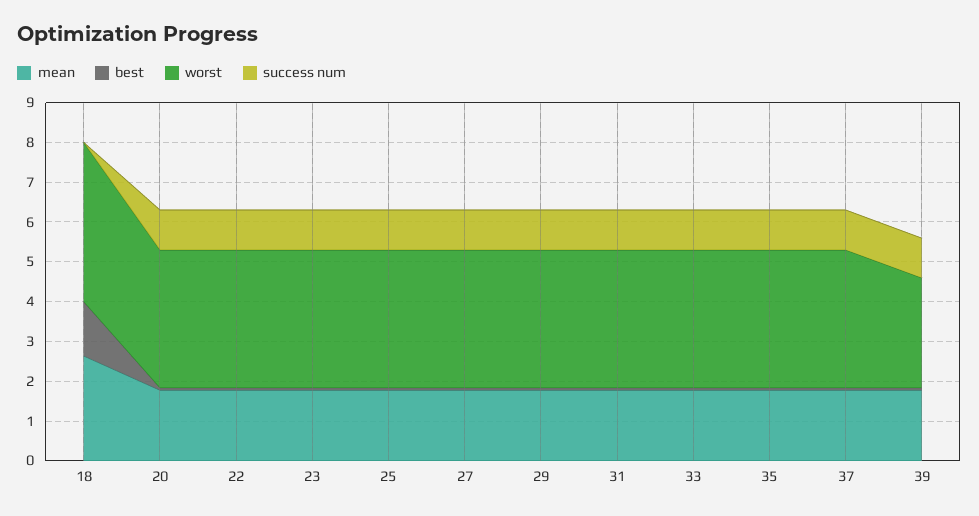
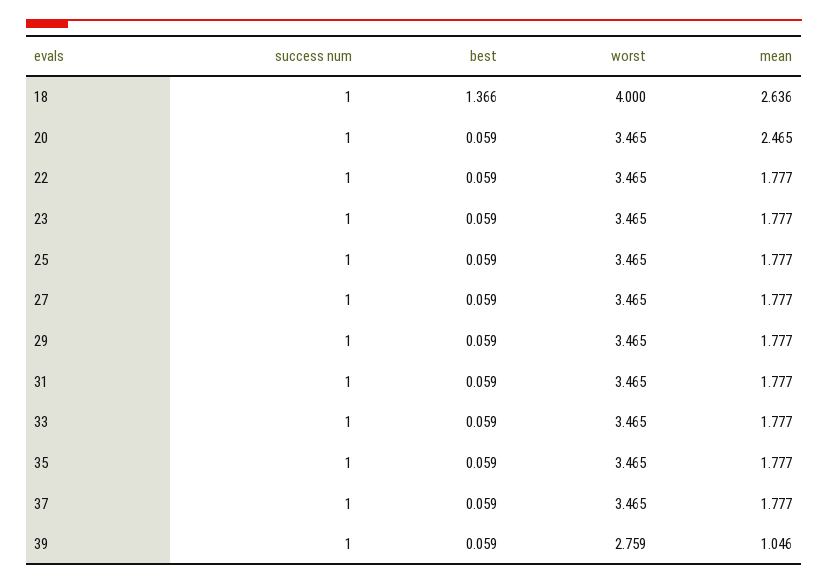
  {
    "mean": {
      "18": 2.636,
-     "20": 1.75,
+     "20": 2.465,
      "22": 1.777,
      "23": 1.777,
      "25": 1.777,
      "27": 1.777,
      "29": 1.777,
      "31": 1.777,
      "33": 1.777,
      "35": 1.777,
      "37": 1.777,
-     "39": 1.75
+     "39": 1.046
    },
    "best": {
      "18": 1.366,
      "20": 0.059,
      "22": 0.059,
      "23": 0.059,
      "25": 0.059,
      "27": 0.059,
      "29": 0.059,
      "31": 0.059,
      "33": 0.059,
      "35": 0.059,
      "37": 0.059,
      "39": 0.059
    },
    "worst": {
      "18": 4,
      "20": 3.465,
      "22": 3.465,
      "23": 3.465,
      "25": 3.465,
      "27": 3.465,
      "29": 3.465,
      "31": 3.465,
      "33": 3.465,
      "35": 3.465,
      "37": 3.465,
      "39": 2.759
    },
    "success num": {
-     "18": 0,
+     "18": 1,
      "20": 1,
      "22": 1,
      "23": 1,
      "25": 1,
      "27": 1,
      "29": 1,
      "31": 1,
      "33": 1,
      "35": 1,
      "37": 1,
      "39": 1
    }
  }

